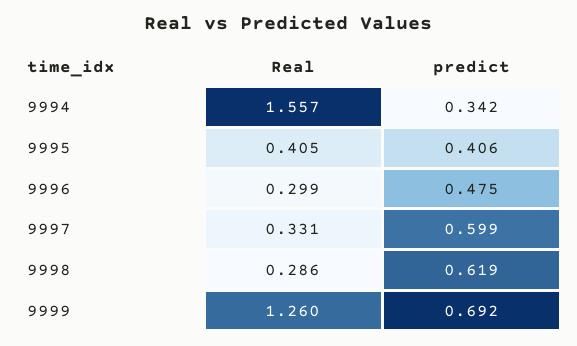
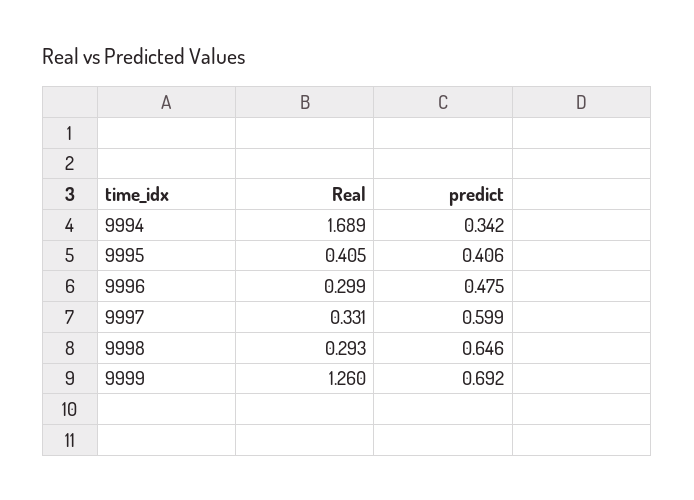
  {
    "Real": {
-     "9994": 1.557,
+     "9994": 1.689,
      "9995": 0.405,
      "9996": 0.299,
      "9997": 0.331,
-     "9998": 0.286,
+     "9998": 0.293,
      "9999": 1.26
    },
    "predict": {
      "9994": 0.342,
      "9995": 0.406,
      "9996": 0.475,
      "9997": 0.599,
-     "9998": 0.619,
+     "9998": 0.646,
      "9999": 0.692
    }
  }

